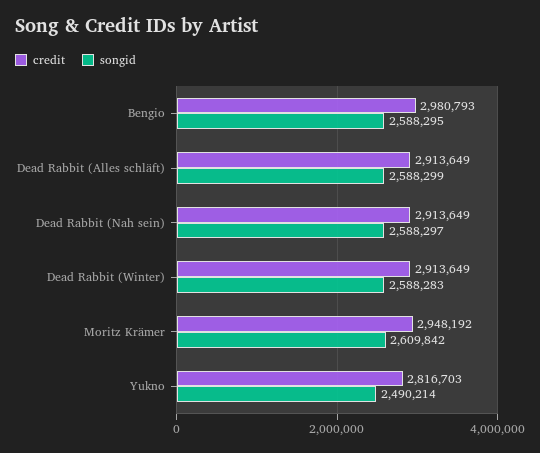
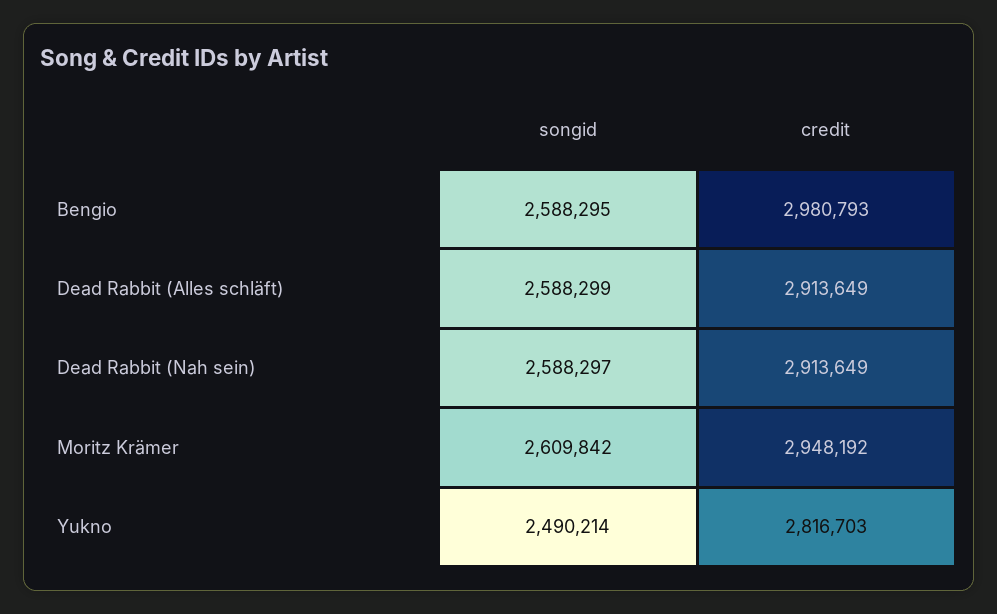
  {
    "credit": {
      "Bengio": 2980793,
      "Dead Rabbit (Alles schläft)": 2913649,
      "Dead Rabbit (Nah sein)": 2913649,
-     "Dead Rabbit (Winter)": 2913649,
      "Moritz Krämer": 2948192,
      "Yukno": 2816703
    },
    "songid": {
      "Bengio": 2588295,
      "Dead Rabbit (Alles schläft)": 2588299,
      "Dead Rabbit (Nah sein)": 2588297,
-     "Dead Rabbit (Winter)": 2588283,
      "Moritz Krämer": 2609842,
      "Yukno": 2490214
    }
  }

